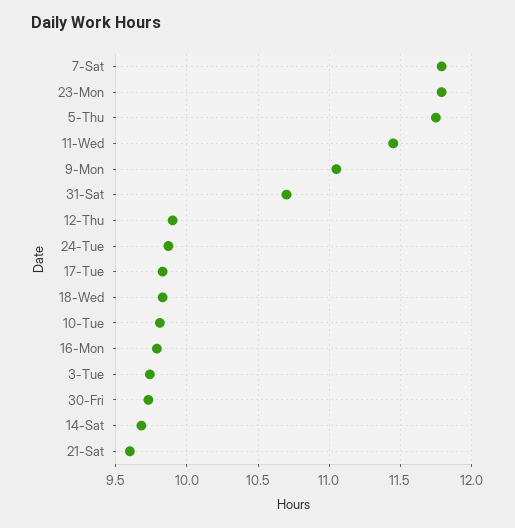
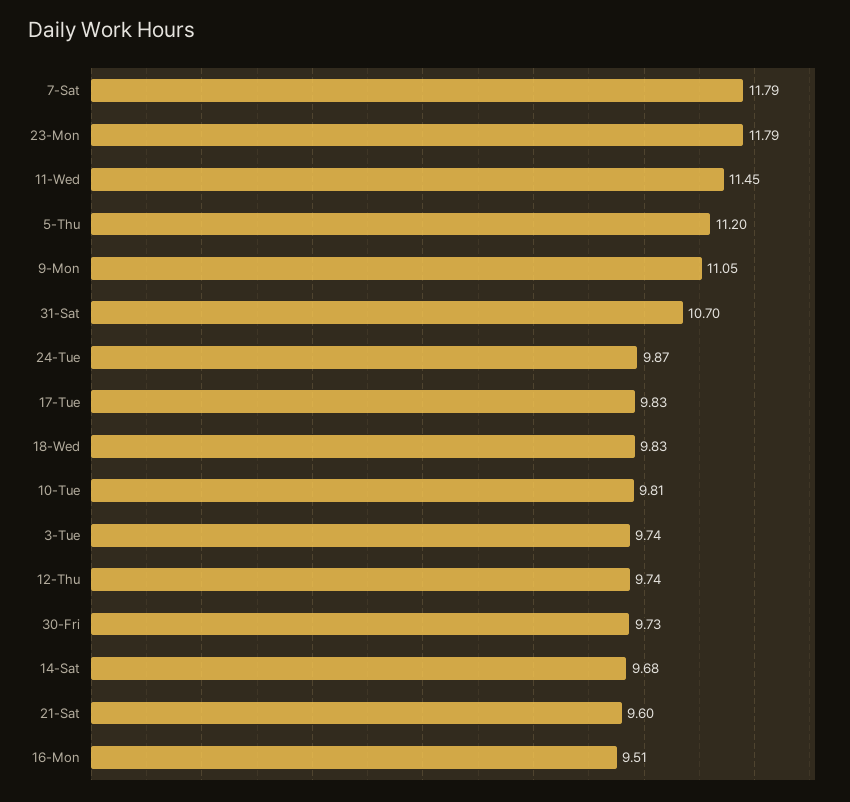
  {
    "7-Sat": 11.79,
    "23-Mon": 11.79,
-   "5-Thu": 11.75,
+   "5-Thu": 11.2,
    "11-Wed": 11.45,
    "9-Mon": 11.05,
    "31-Sat": 10.7,
-   "12-Thu": 9.9,
+   "12-Thu": 9.74,
    "24-Tue": 9.87,
    "17-Tue": 9.83,
    "18-Wed": 9.83,
    "10-Tue": 9.81,
-   "16-Mon": 9.8,
+   "16-Mon": 9.51,
    "3-Tue": 9.74,
    "30-Fri": 9.73,
    "14-Sat": 9.68,
    "21-Sat": 9.6
  }

